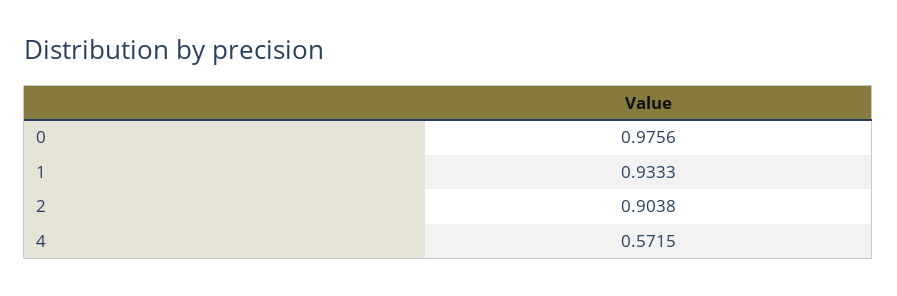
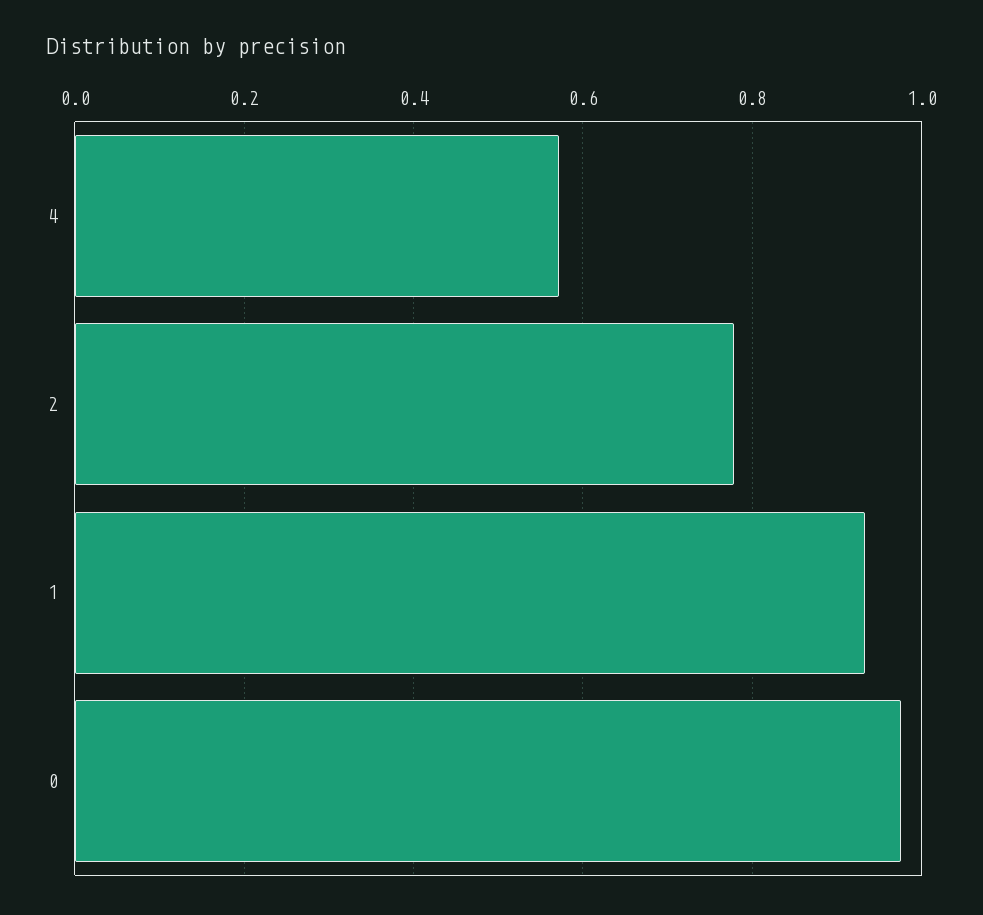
  {
    "0": 0.9756,
    "1": 0.9333,
-   "2": 0.9038,
+   "2": 0.78,
    "4": 0.5715
  }

